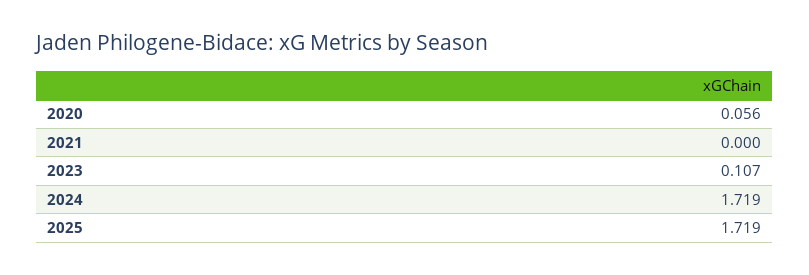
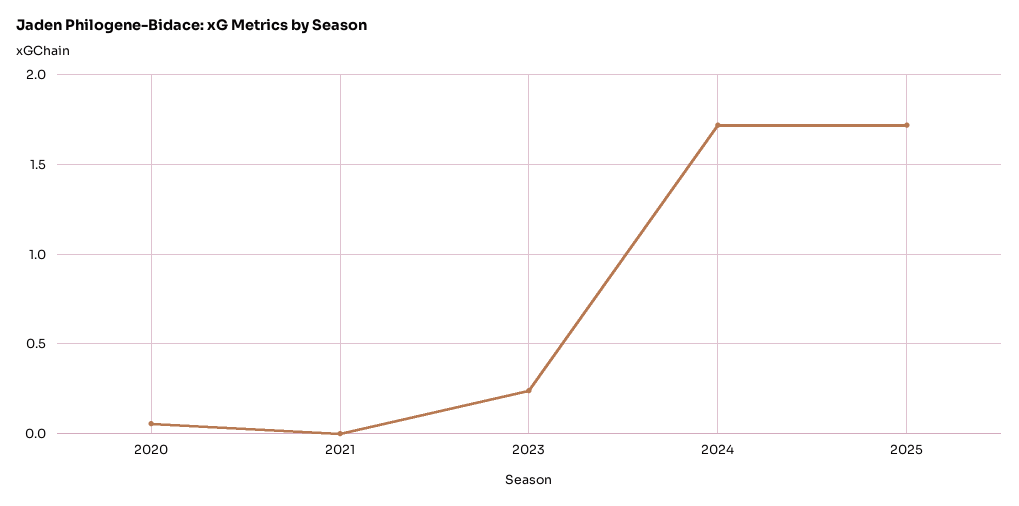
  {
    "2020": 0.056,
    "2021": 0,
-   "2023": 0.107,
+   "2023": 0.25,
    "2024": 1.719,
    "2025": 1.719
  }

